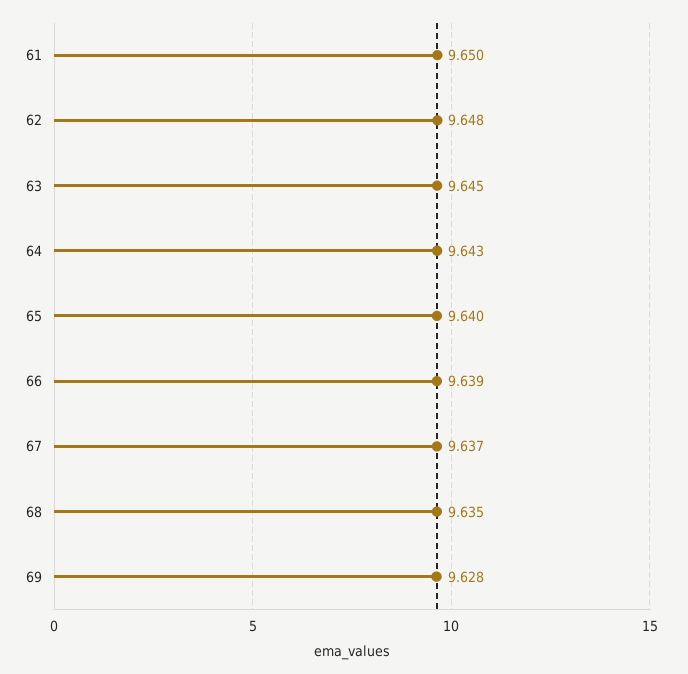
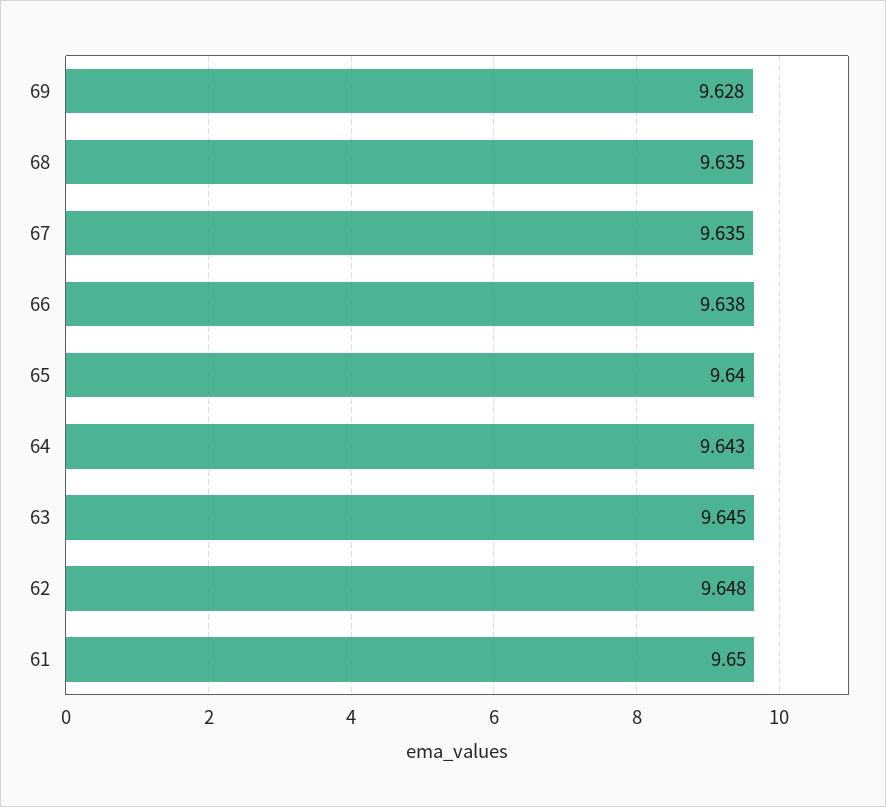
  {
    "61": 9.65,
    "62": 9.648,
    "63": 9.645,
    "64": 9.643,
    "65": 9.64,
-   "66": 9.639,
+   "66": 9.638,
-   "67": 9.637,
+   "67": 9.635,
    "68": 9.635,
    "69": 9.628
  }

